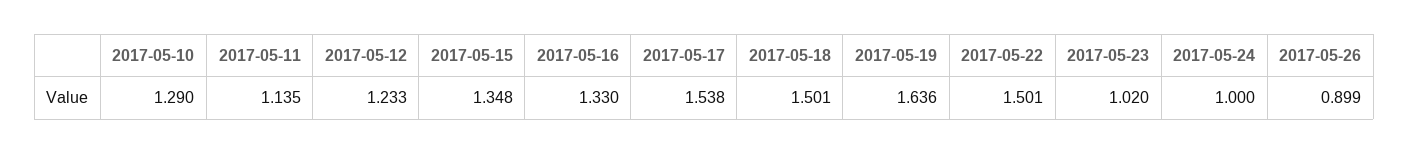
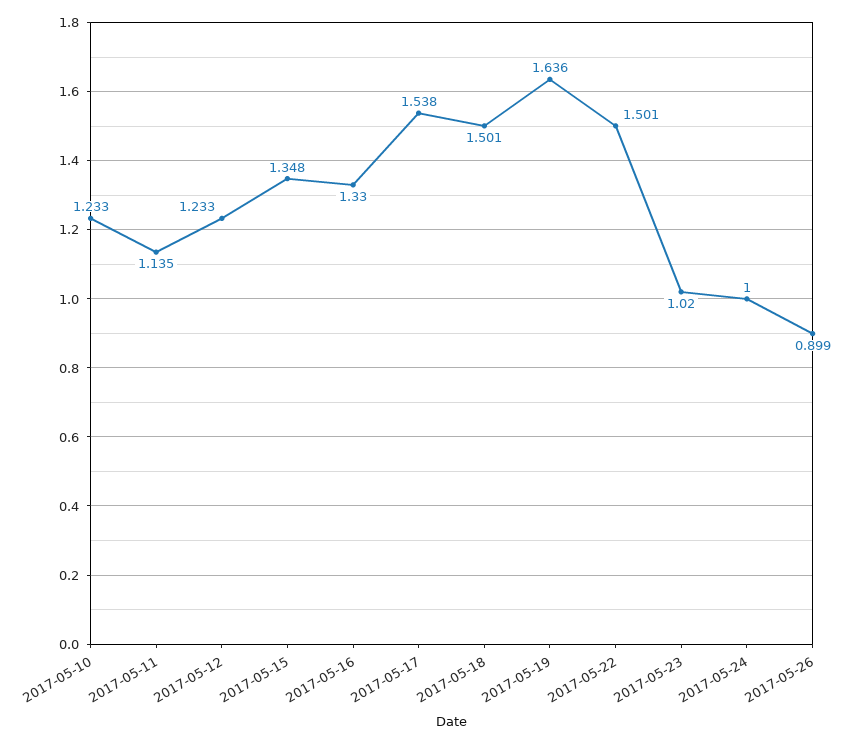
  {
-   "2017-05-10": 1.29,
+   "2017-05-10": 1.233,
    "2017-05-11": 1.135,
    "2017-05-12": 1.233,
    "2017-05-15": 1.348,
    "2017-05-16": 1.33,
    "2017-05-17": 1.538,
    "2017-05-18": 1.501,
    "2017-05-19": 1.636,
    "2017-05-22": 1.501,
    "2017-05-23": 1.02,
    "2017-05-24": 1,
    "2017-05-26": 0.899
  }

